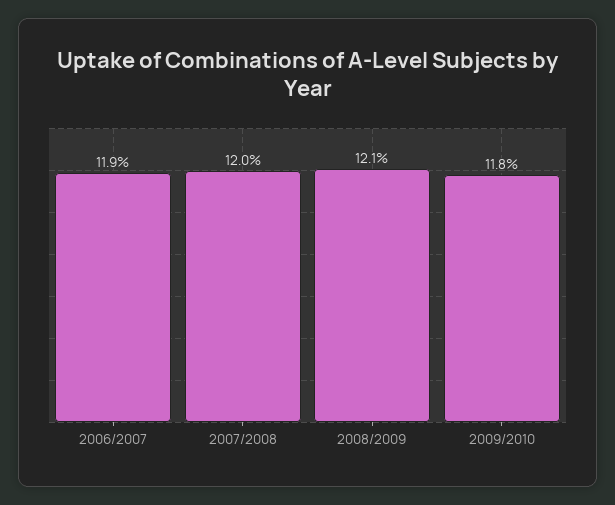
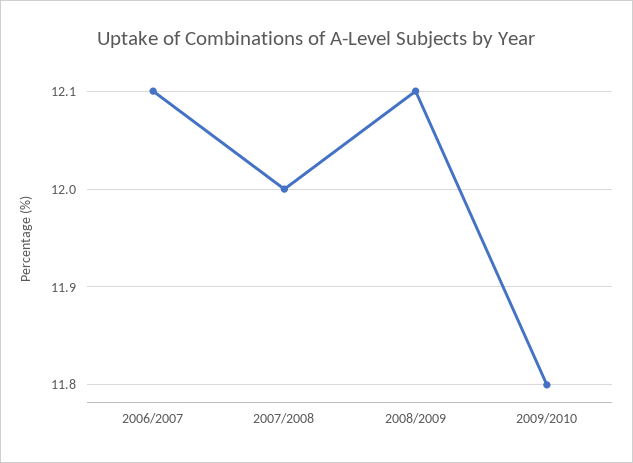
  {
-   "2006/2007": 11.9,
+   "2006/2007": 12.1,
    "2007/2008": 12,
    "2008/2009": 12.1,
    "2009/2010": 11.8
  }

